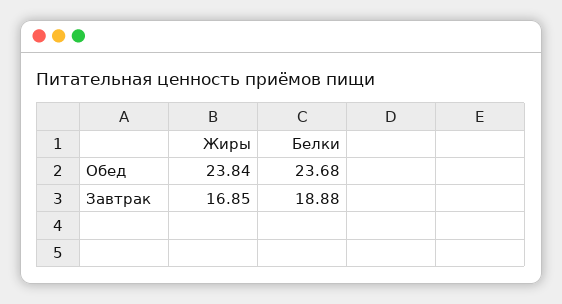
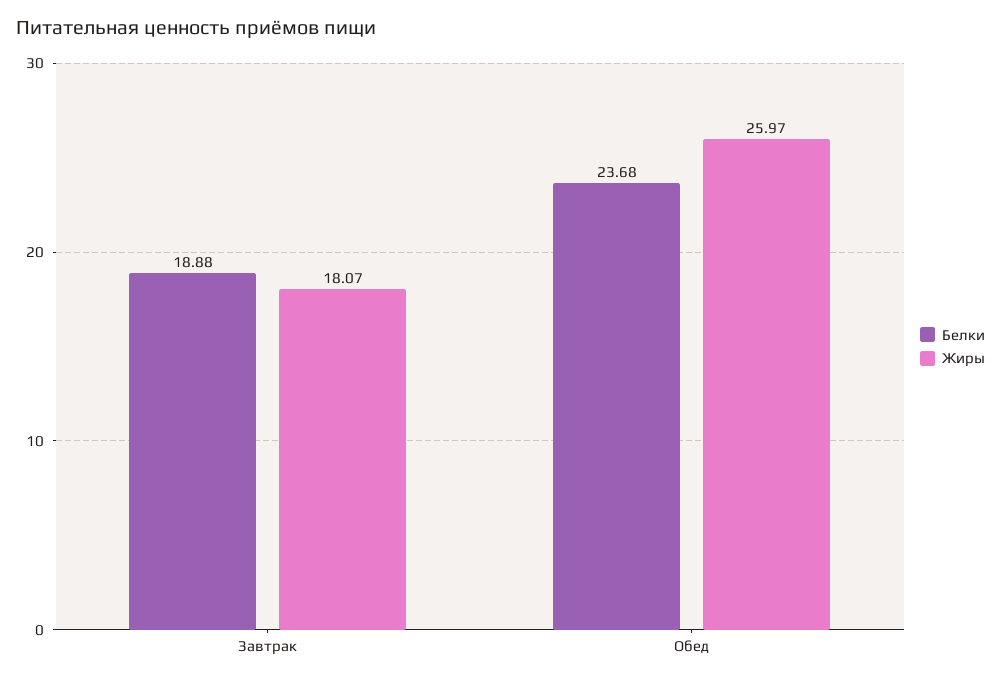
  {
    "Жиры": {
-     "Обед": 23.84,
+     "Обед": 25.97,
-     "Завтрак": 16.85
+     "Завтрак": 18.07
    },
    "Белки": {
      "Обед": 23.68,
      "Завтрак": 18.88
    }
  }

